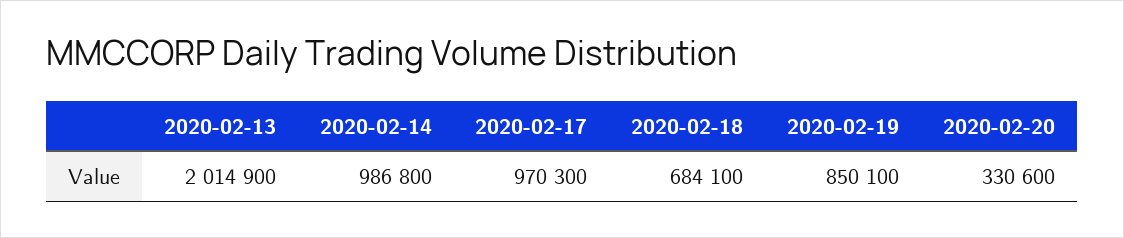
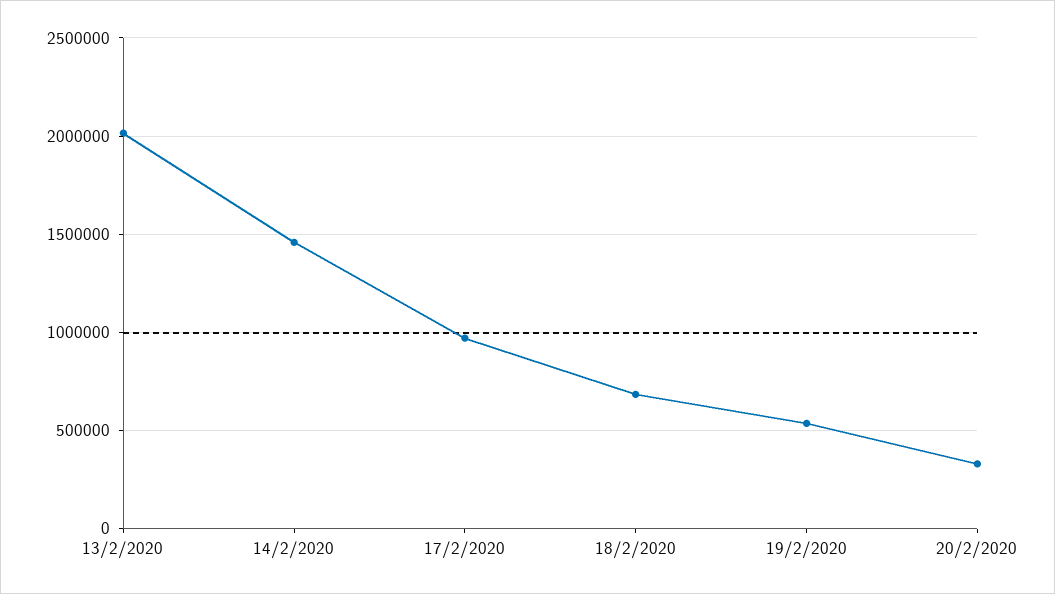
  {
    "2020-02-13": 2014900,
-   "2020-02-14": 986800,
+   "2020-02-14": 1450000,
    "2020-02-17": 970300,
    "2020-02-18": 684100,
-   "2020-02-19": 850100,
+   "2020-02-19": 550000,
    "2020-02-20": 330600
  }

